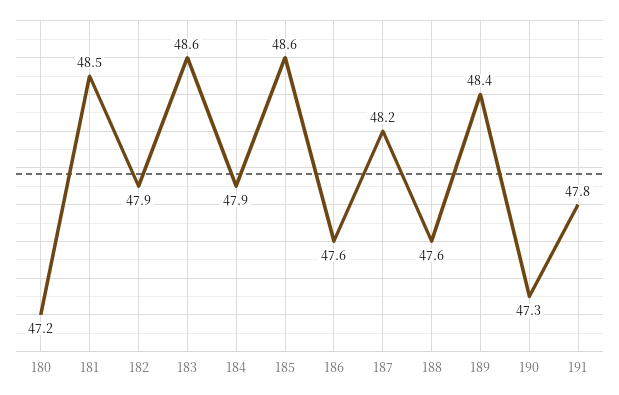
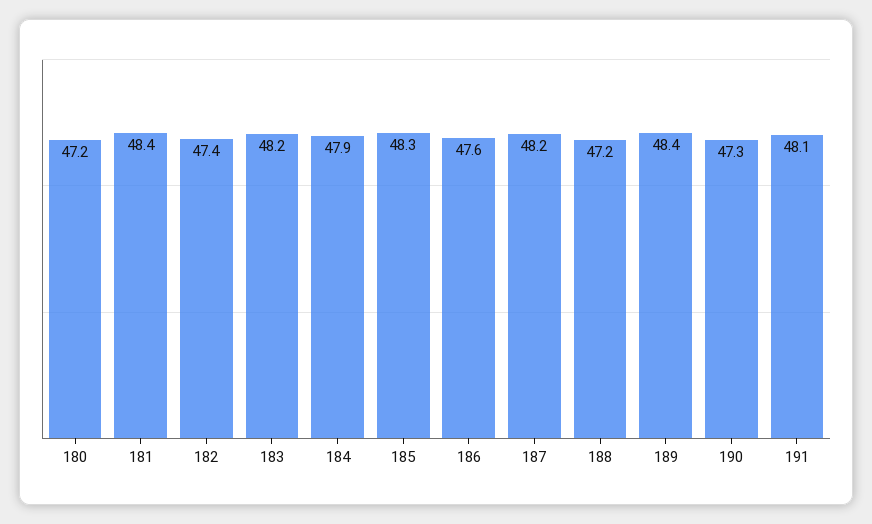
  {
    "180": 47.2,
-   "181": 48.5,
+   "181": 48.4,
-   "182": 47.9,
+   "182": 47.4,
-   "183": 48.6,
+   "183": 48.2,
    "184": 47.9,
-   "185": 48.6,
+   "185": 48.3,
    "186": 47.6,
    "187": 48.2,
-   "188": 47.6,
+   "188": 47.2,
    "189": 48.4,
    "190": 47.3,
-   "191": 47.8
+   "191": 48.1
  }

